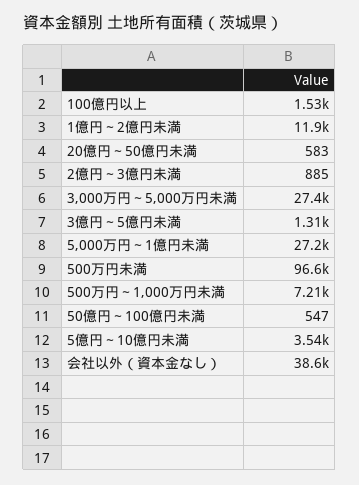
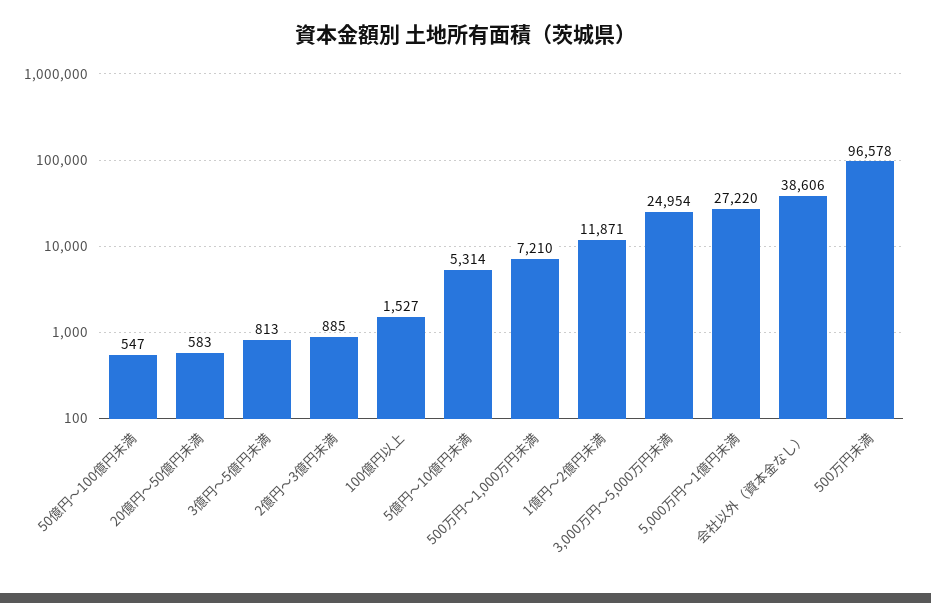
  {
    "100億円以上": 1527,
    "1億円～2億円未満": 11871,
    "20億円～50億円未満": 583,
    "2億円～3億円未満": 885,
-   "3,000万円～5,000万円未満": 27400,
+   "3,000万円～5,000万円未満": 24954,
-   "3億円～5億円未満": 1310,
+   "3億円～5億円未満": 813,
    "5,000万円～1億円未満": 27220,
    "500万円未満": 96578,
    "500万円～1,000万円未満": 7210,
    "50億円～100億円未満": 547,
-   "5億円～10億円未満": 3540,
+   "5億円～10億円未満": 5314,
    "会社以外（資本金なし）": 38606
  }

